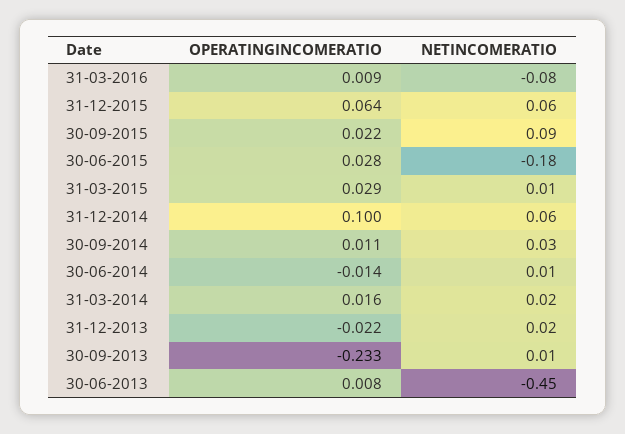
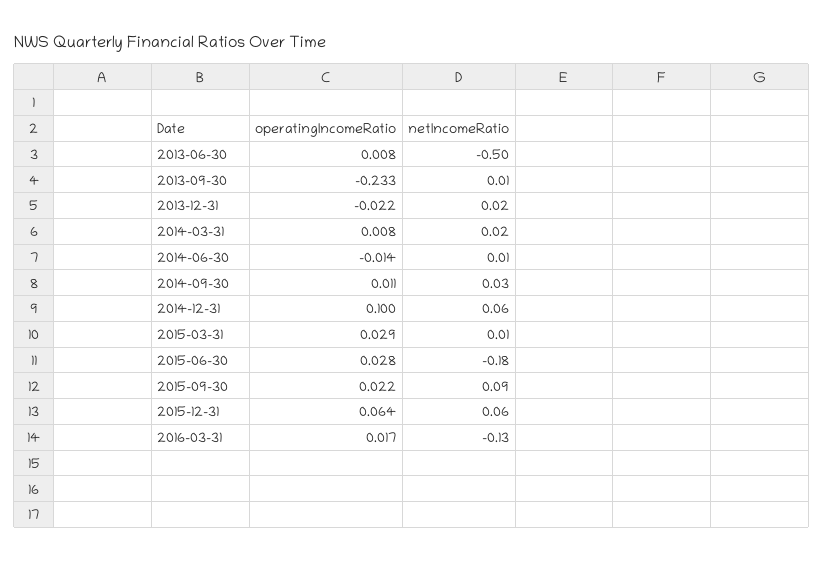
  {
    "OPERATINGINCOMERATIO": {
-     "31-03-2016": 0.009,
+     "31-03-2016": 0.017,
      "31-12-2015": 0.064,
      "30-09-2015": 0.022,
      "30-06-2015": 0.028,
      "31-03-2015": 0.029,
      "31-12-2014": 0.1,
      "30-09-2014": 0.011,
      "30-06-2014": -0.014,
-     "31-03-2014": 0.016,
+     "31-03-2014": 0.008,
      "31-12-2013": -0.022,
      "30-09-2013": -0.233,
      "30-06-2013": 0.008
    },
    "NETINCOMERATIO": {
-     "31-03-2016": -0.08,
+     "31-03-2016": -0.13,
      "31-12-2015": 0.06,
      "30-09-2015": 0.09,
      "30-06-2015": -0.18,
      "31-03-2015": 0.01,
      "31-12-2014": 0.06,
      "30-09-2014": 0.03,
      "30-06-2014": 0.01,
      "31-03-2014": 0.02,
      "31-12-2013": 0.02,
      "30-09-2013": 0.01,
-     "30-06-2013": -0.45
+     "30-06-2013": -0.5
    }
  }

